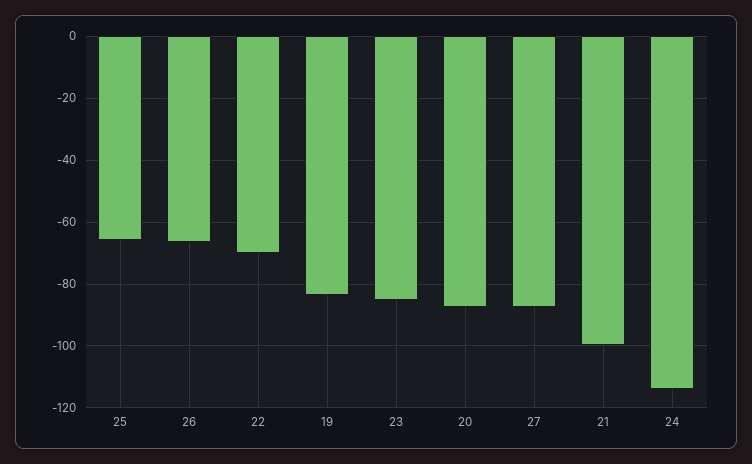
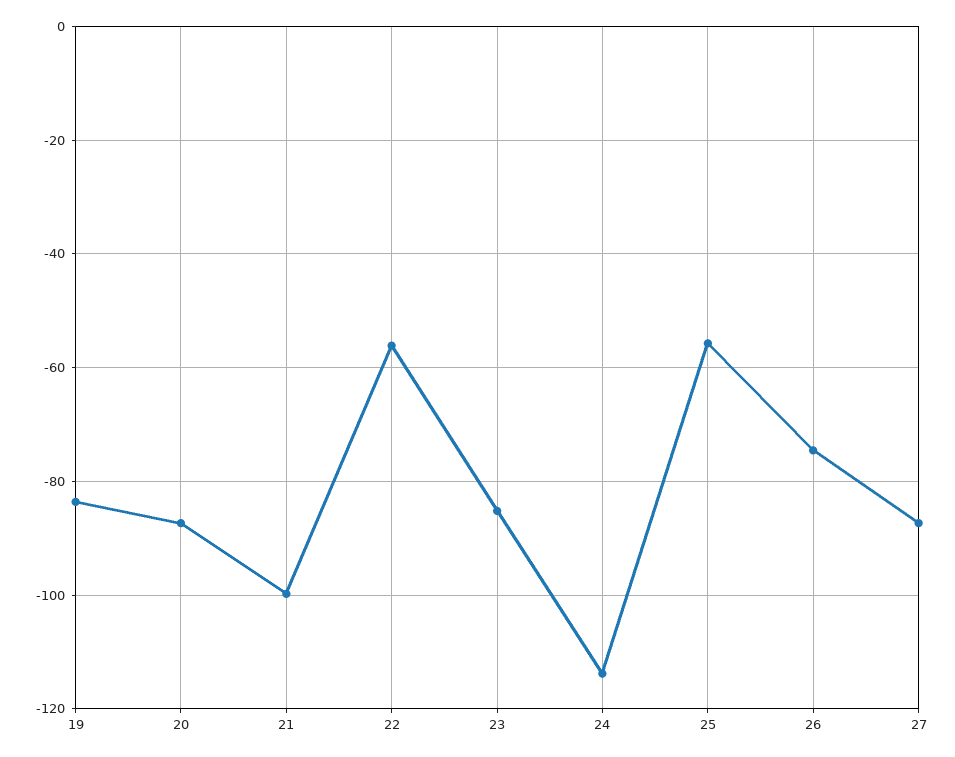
  {
-   "25": -66,
+   "25": -56,
-   "26": -66,
+   "26": -74,
-   "22": -70,
+   "22": -56,
    "19": -84,
    "23": -86,
    "20": -88,
    "27": -88,
    "21": -100,
    "24": -114
  }

